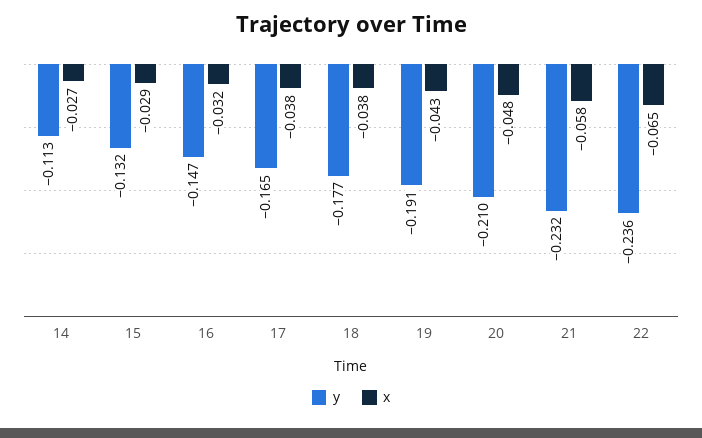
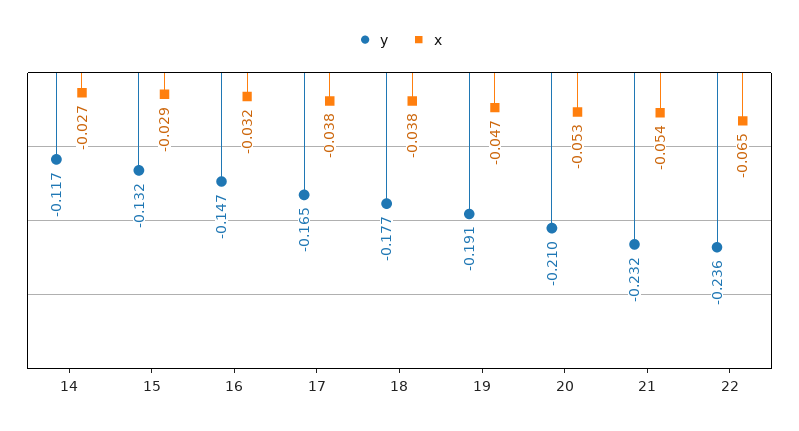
  {
    "y": {
-     "14": -0.113,
+     "14": -0.117,
      "15": -0.132,
      "16": -0.147,
      "17": -0.165,
      "18": -0.177,
      "19": -0.191,
      "20": -0.21,
      "21": -0.232,
      "22": -0.236
    },
    "x": {
      "14": -0.027,
      "15": -0.029,
      "16": -0.032,
      "17": -0.038,
      "18": -0.038,
-     "19": -0.043,
+     "19": -0.047,
-     "20": -0.048,
+     "20": -0.053,
-     "21": -0.058,
+     "21": -0.054,
      "22": -0.065
    }
  }

